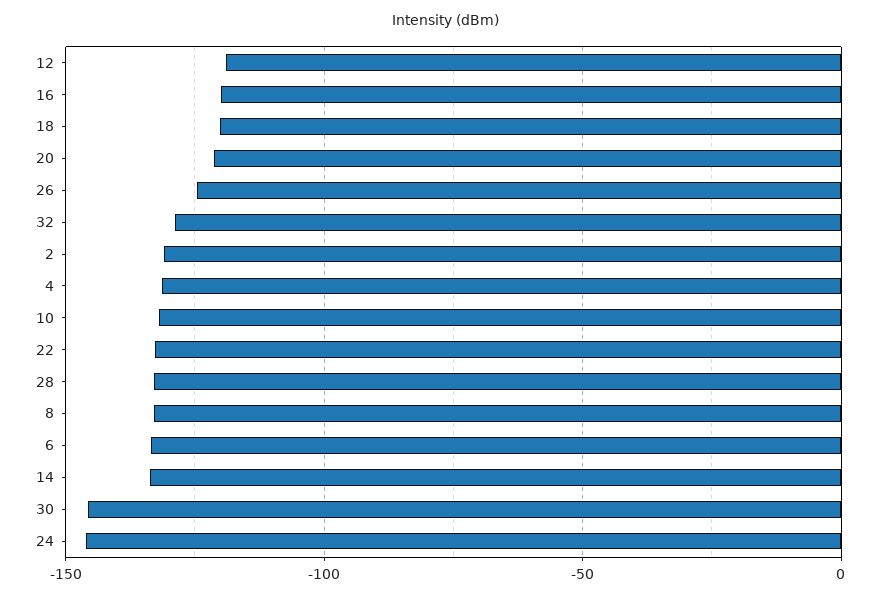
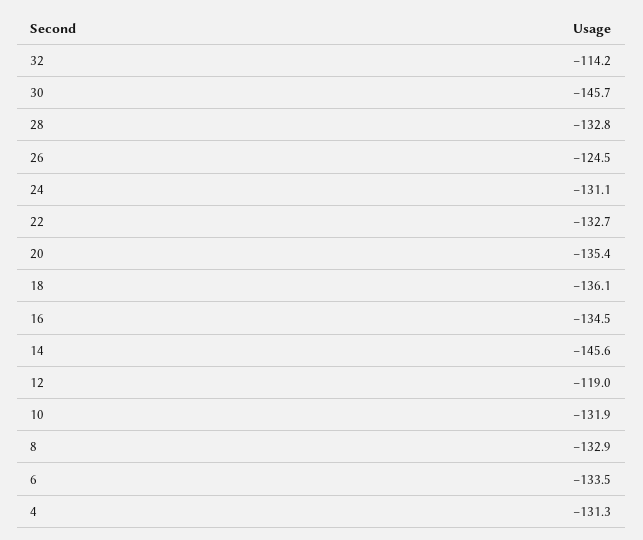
  {
    "12": -119,
-   "16": -120,
+   "16": -134.5,
-   "18": -120,
+   "18": -136.1,
-   "20": -120,
+   "20": -135.4,
    "26": -124.5,
-   "32": -130,
+   "32": -114.2,
-   "2": -130,
    "4": -131.3,
    "10": -131.9,
    "22": -132.7,
    "28": -132.8,
    "8": -132.9,
    "6": -133.5,
-   "14": -135,
+   "14": -145.6,
    "30": -145.7,
-   "24": -145
+   "24": -131.1
  }

